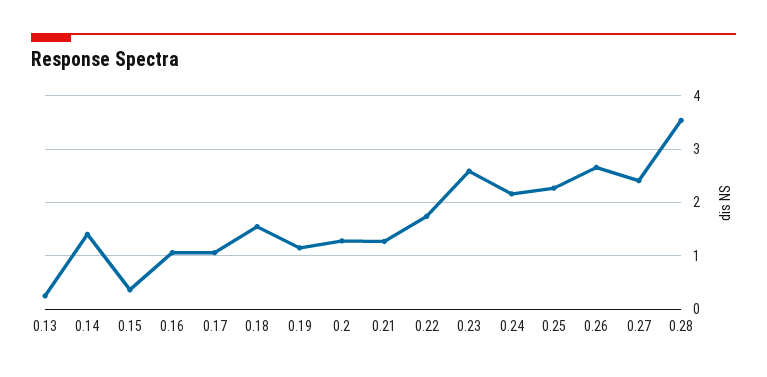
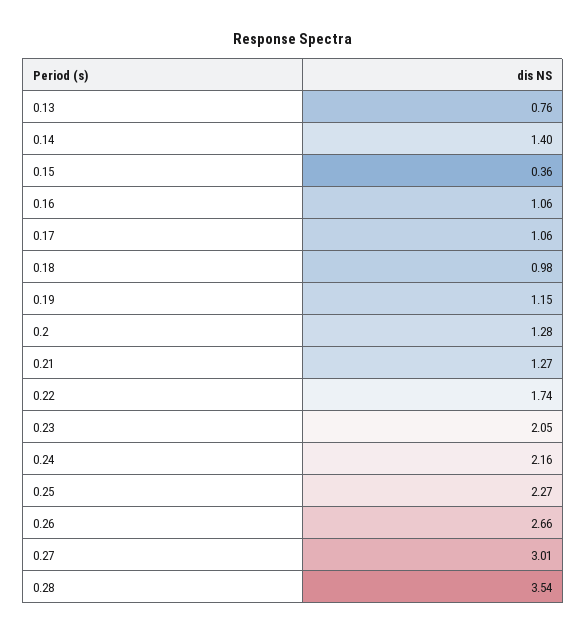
  {
-   "0.13": 0.2,
+   "0.13": 0.76,
    "0.14": 1.4,
    "0.15": 0.36,
    "0.16": 1.06,
    "0.17": 1.06,
-   "0.18": 1.6,
+   "0.18": 0.98,
    "0.19": 1.15,
    "0.2": 1.28,
    "0.21": 1.27,
    "0.22": 1.74,
-   "0.23": 2.6,
+   "0.23": 2.05,
    "0.24": 2.16,
    "0.25": 2.27,
    "0.26": 2.66,
-   "0.27": 2.4,
+   "0.27": 3.01,
    "0.28": 3.54
  }

